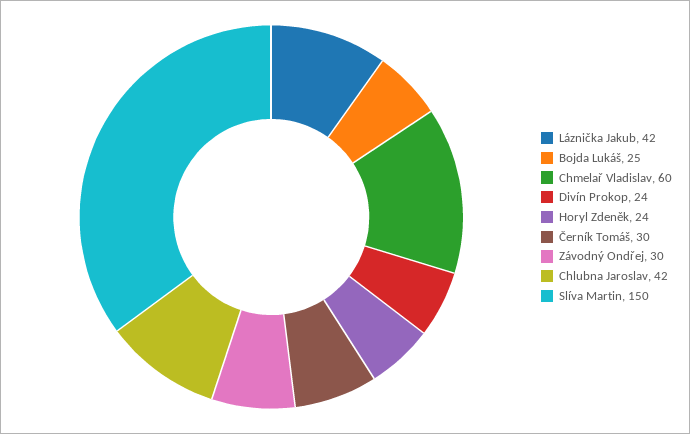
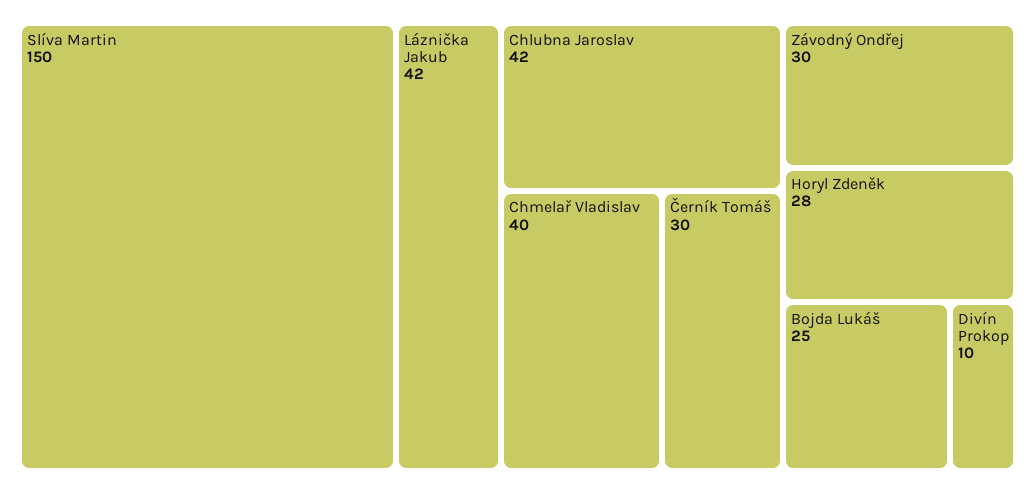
  {
    "Láznička Jakub": 42,
    "Bojda Lukáš": 25,
-   "Chmelař Vladislav": 60,
+   "Chmelař Vladislav": 40,
-   "Divín Prokop": 24,
+   "Divín Prokop": 10,
-   "Horyl Zdeněk": 24,
+   "Horyl Zdeněk": 28,
    "Černík Tomáš": 30,
    "Závodný Ondřej": 30,
    "Chlubna Jaroslav": 42,
    "Slíva Martin": 150
  }

